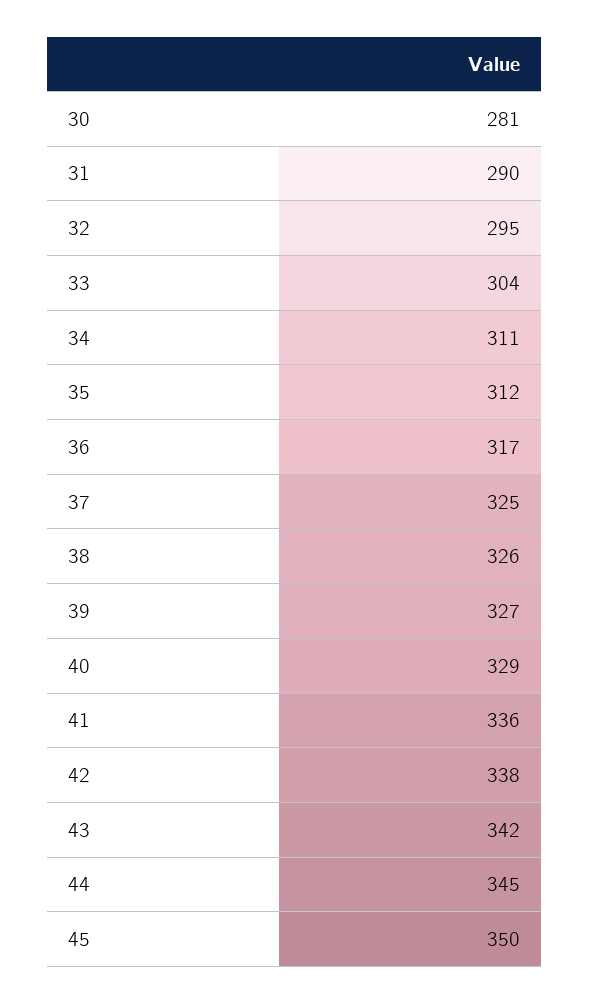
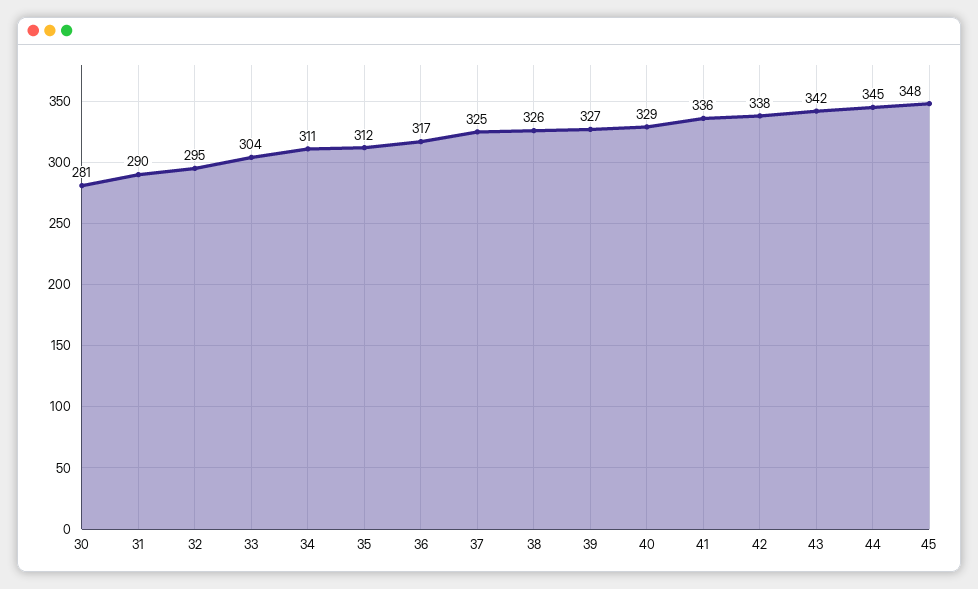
  {
    "30": 281,
    "31": 290,
    "32": 295,
    "33": 304,
    "34": 311,
    "35": 312,
    "36": 317,
    "37": 325,
    "38": 326,
    "39": 327,
    "40": 329,
    "41": 336,
    "42": 338,
    "43": 342,
    "44": 345,
-   "45": 350
+   "45": 348
  }

